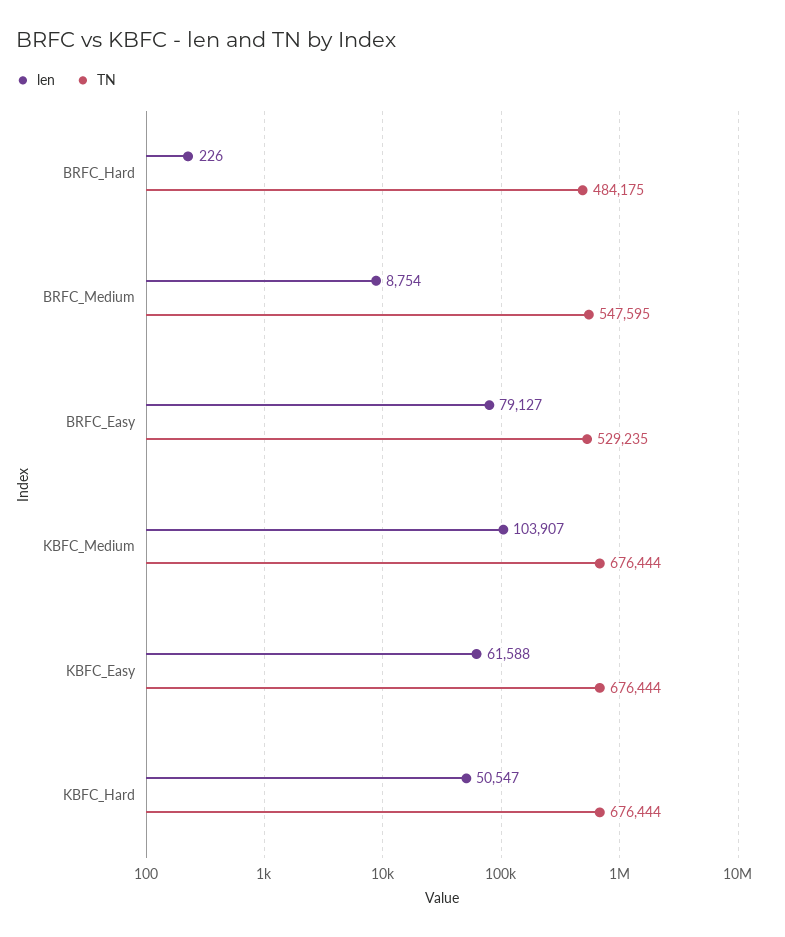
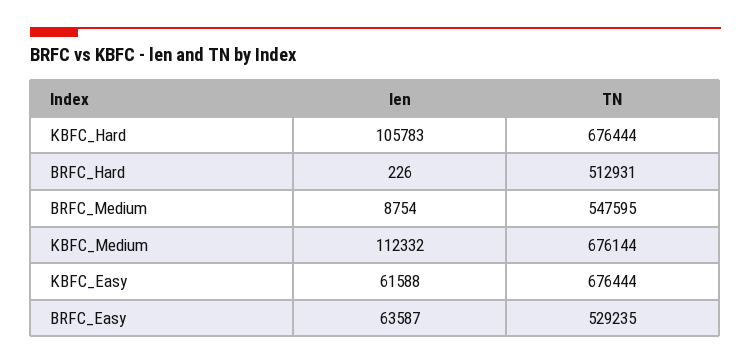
  {
    "len": {
      "BRFC_Hard": 226,
      "BRFC_Medium": 8754,
-     "BRFC_Easy": 79127,
+     "BRFC_Easy": 63587,
-     "KBFC_Medium": 103907,
+     "KBFC_Medium": 112332,
      "KBFC_Easy": 61588,
-     "KBFC_Hard": 50547
+     "KBFC_Hard": 105783
    },
    "TN": {
-     "BRFC_Hard": 484175,
+     "BRFC_Hard": 512931,
      "BRFC_Medium": 547595,
      "BRFC_Easy": 529235,
-     "KBFC_Medium": 676444,
+     "KBFC_Medium": 676144,
      "KBFC_Easy": 676444,
      "KBFC_Hard": 676444
    }
  }

